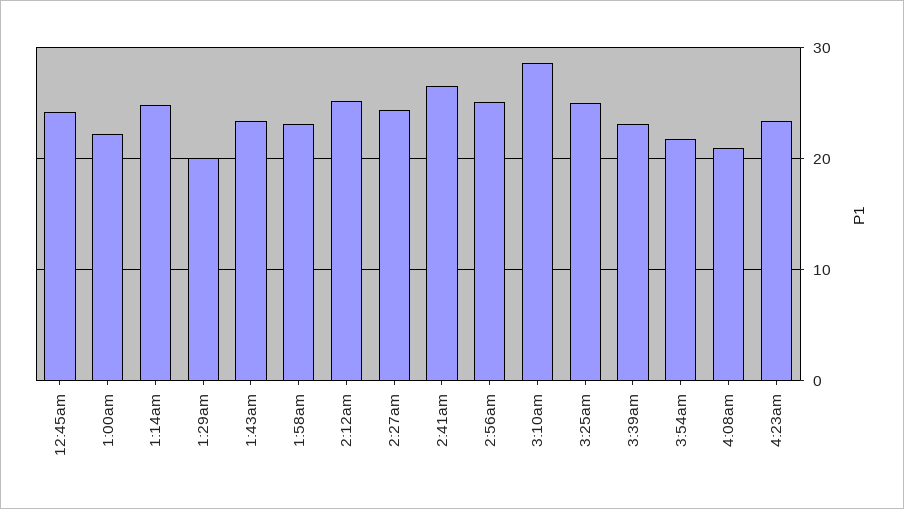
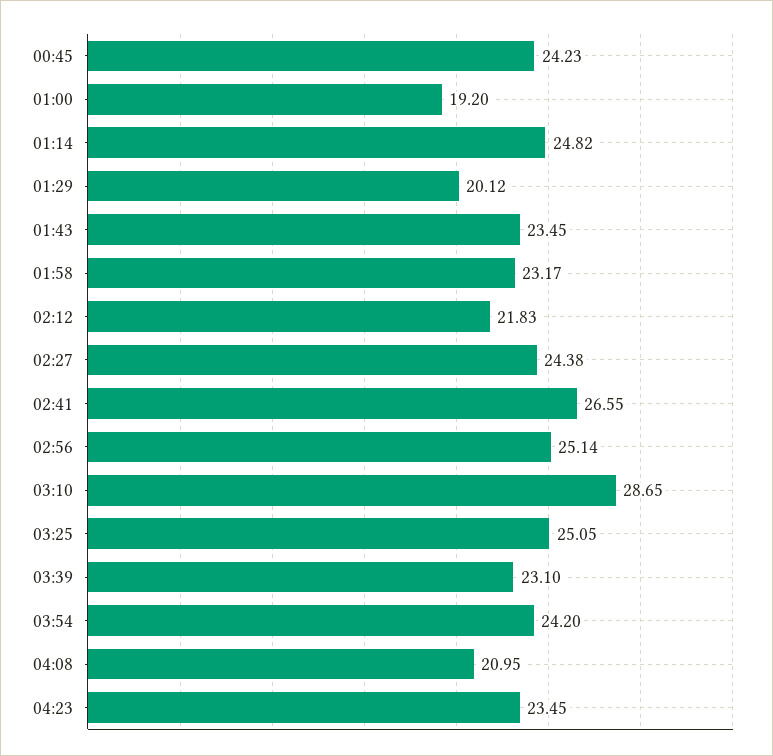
  {
    "12:45am": 24.23,
-   "1:00am": 22,
+   "1:00am": 19.2,
    "1:14am": 24.82,
    "1:29am": 20.12,
    "1:43am": 23.45,
    "1:58am": 23.17,
-   "2:12am": 25,
+   "2:12am": 21.83,
    "2:27am": 24.38,
    "2:41am": 26.55,
    "2:56am": 25.14,
    "3:10am": 28.65,
    "3:25am": 25.05,
    "3:39am": 23.1,
-   "3:54am": 22,
+   "3:54am": 24.2,
    "4:08am": 20.95,
    "4:23am": 23.45
  }

